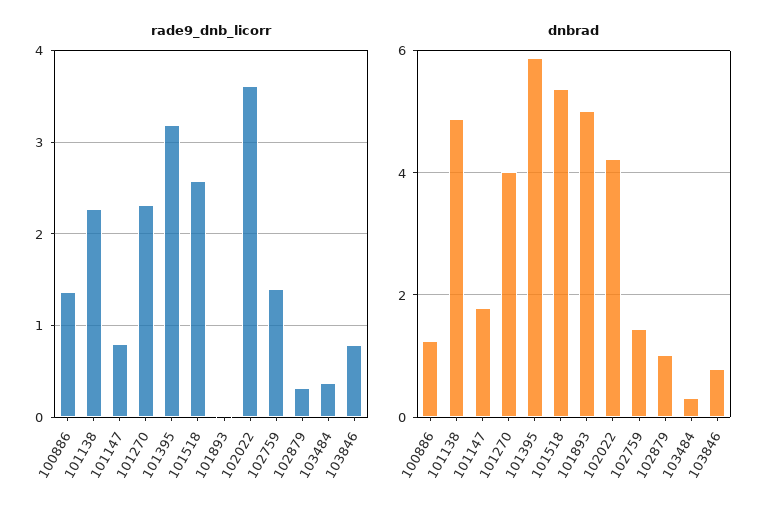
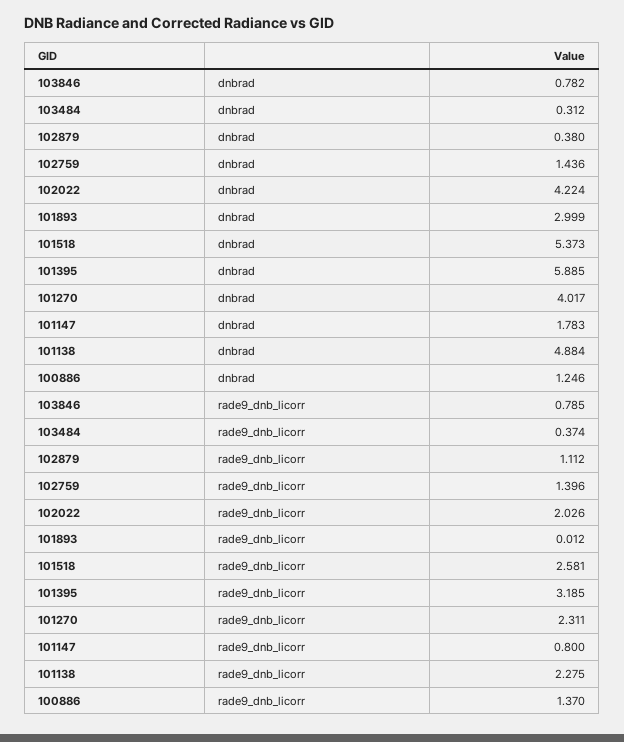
  {
    "rade9_dnb_licorr": {
      "100886": 1.37,
      "101138": 2.275,
      "101147": 0.8,
      "101270": 2.311,
      "101395": 3.185,
      "101518": 2.581,
      "101893": 0.012,
-     "102022": 3.6,
+     "102022": 2.026,
      "102759": 1.396,
-     "102879": 0.3,
+     "102879": 1.112,
      "103484": 0.374,
      "103846": 0.785
    },
    "dnbrad": {
      "100886": 1.246,
      "101138": 4.884,
      "101147": 1.783,
      "101270": 4.017,
      "101395": 5.885,
      "101518": 5.373,
-     "101893": 5,
+     "101893": 2.999,
      "102022": 4.224,
      "102759": 1.436,
-     "102879": 1,
+     "102879": 0.38,
      "103484": 0.312,
      "103846": 0.782
    }
  }

